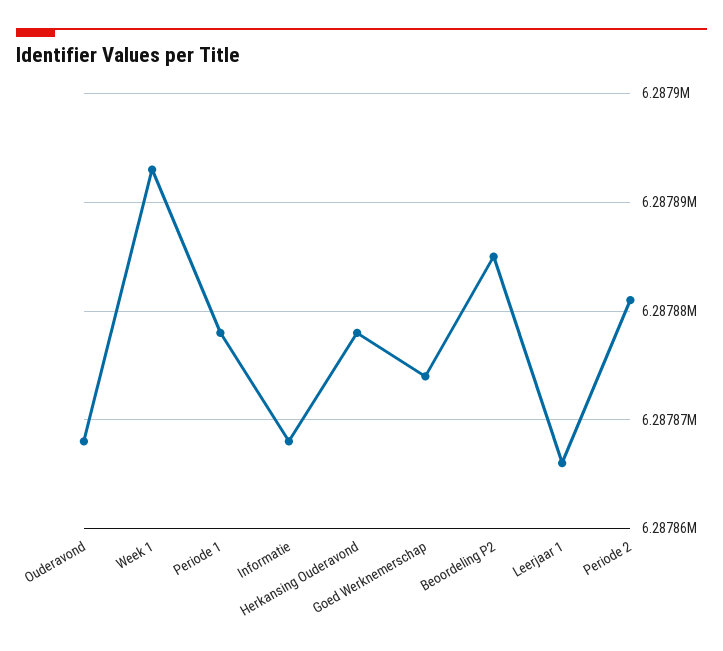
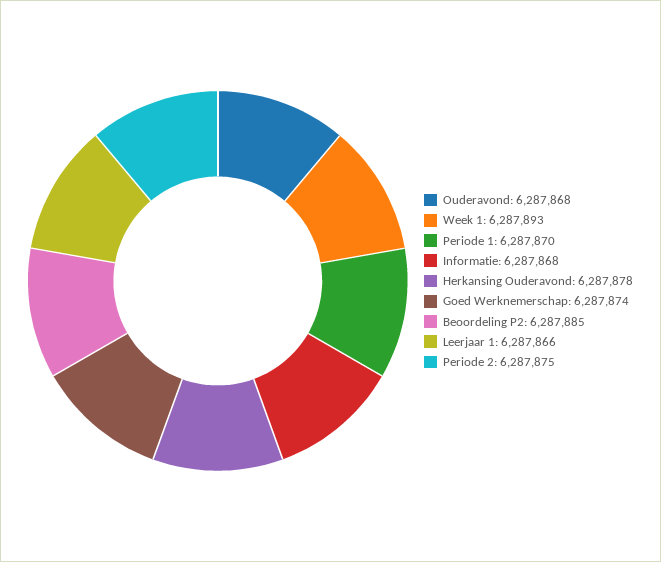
  {
    "Ouderavond": 6287868,
    "Week 1": 6287893,
-   "Periode 1": 6287878,
+   "Periode 1": 6287870,
    "Informatie": 6287868,
    "Herkansing Ouderavond": 6287878,
    "Goed Werknemerschap": 6287874,
    "Beoordeling P2": 6287885,
    "Leerjaar 1": 6287866,
-   "Periode 2": 6287881
+   "Periode 2": 6287875
  }

